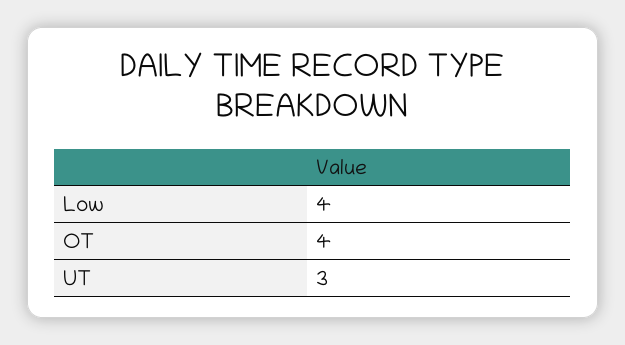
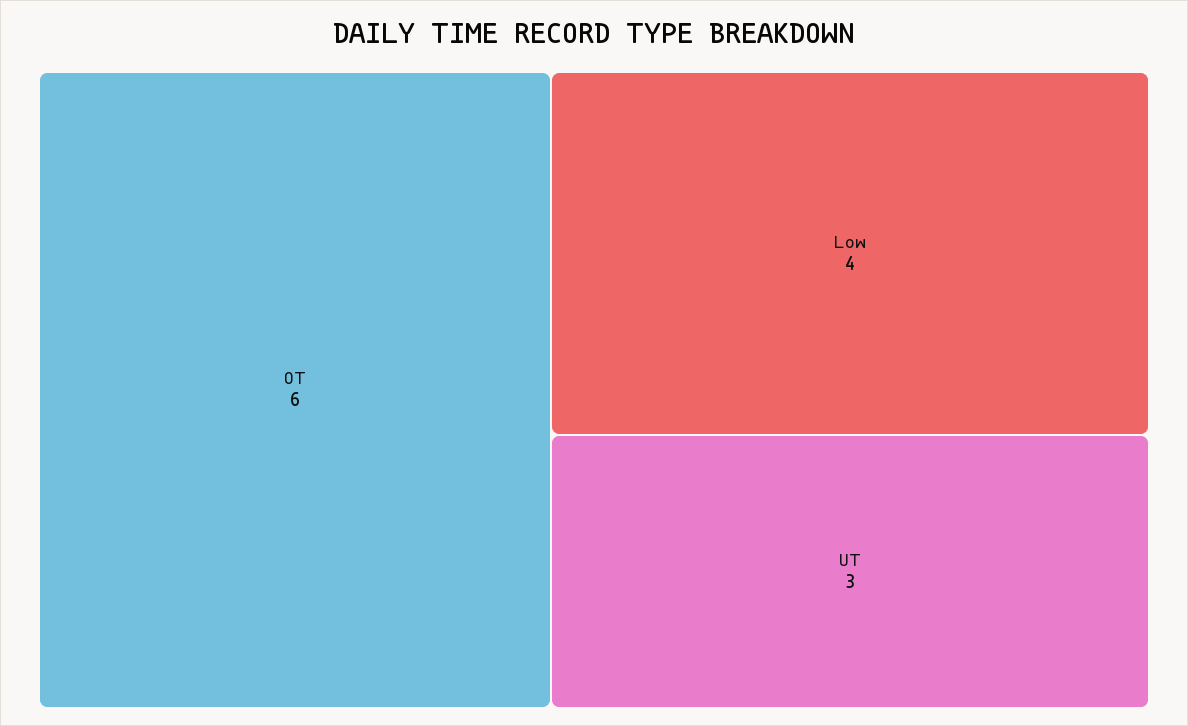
  {
    "Low": 4,
-   "OT": 4,
+   "OT": 6,
    "UT": 3
  }

